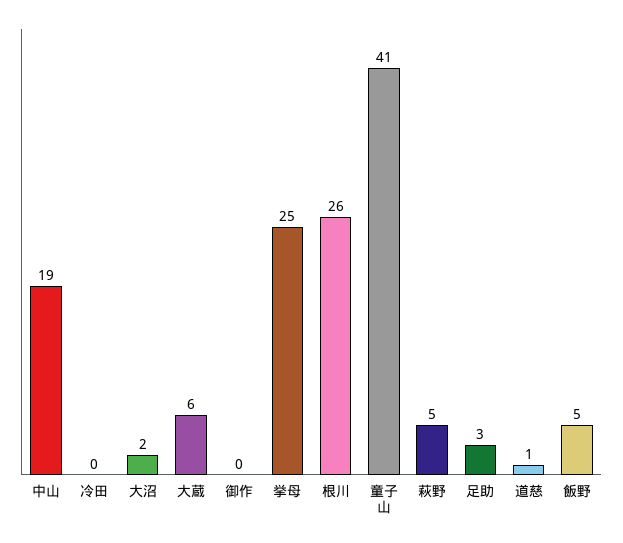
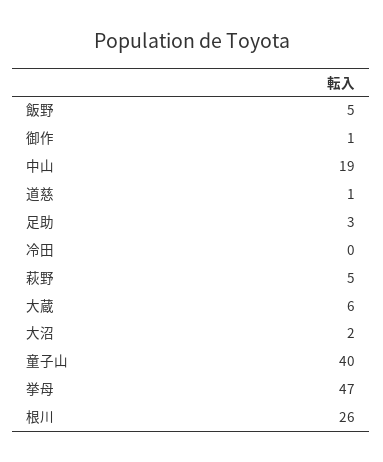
  {
    "中山": 19,
    "冷田": 0,
    "大沼": 2,
    "大蔵": 6,
-   "御作": 0,
+   "御作": 1,
-   "挙母": 25,
+   "挙母": 47,
    "根川": 26,
-   "童子山": 41,
+   "童子山": 40,
    "萩野": 5,
    "足助": 3,
    "道慈": 1,
    "飯野": 5
  }

